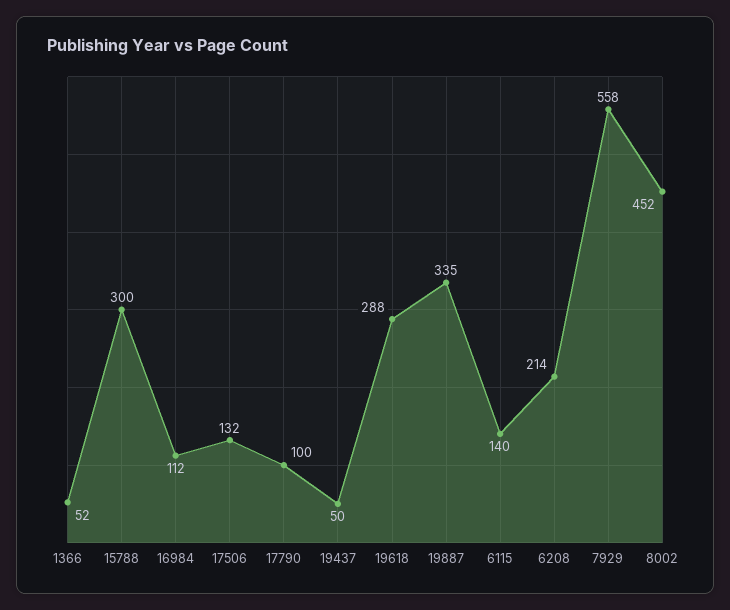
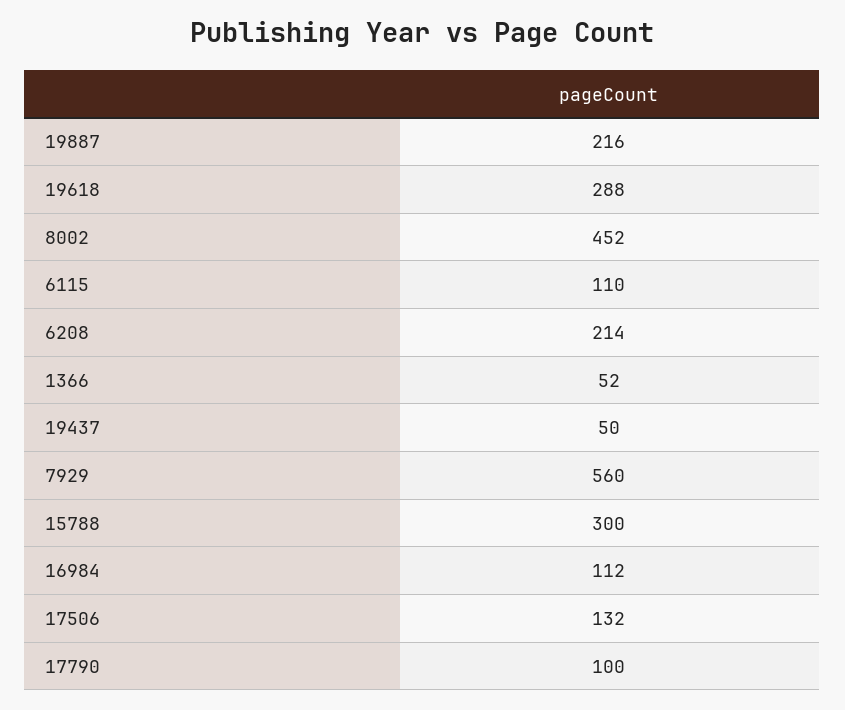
  {
    "1366": 52,
    "15788": 300,
    "16984": 112,
    "17506": 132,
    "17790": 100,
    "19437": 50,
    "19618": 288,
-   "19887": 335,
+   "19887": 216,
-   "6115": 140,
+   "6115": 110,
    "6208": 214,
-   "7929": 558,
+   "7929": 560,
    "8002": 452
  }

